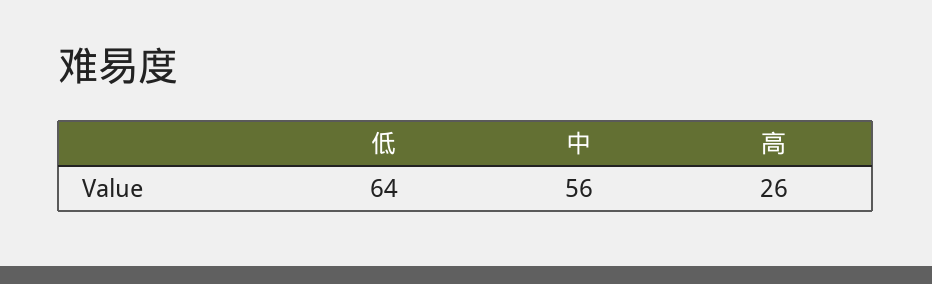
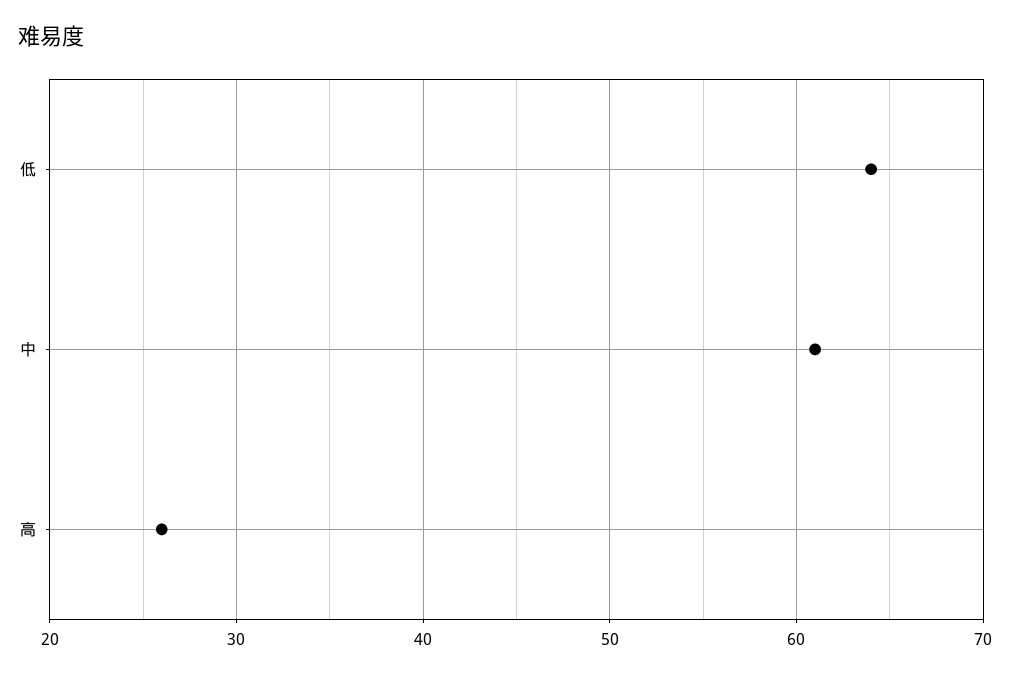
  {
    "低": 64,
-   "中": 56,
+   "中": 61,
    "高": 26
  }

